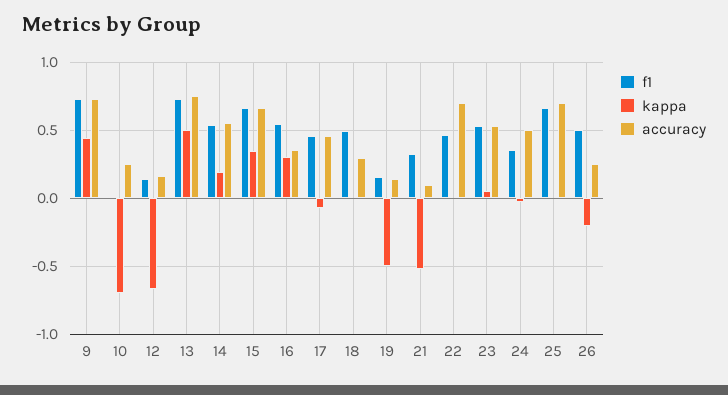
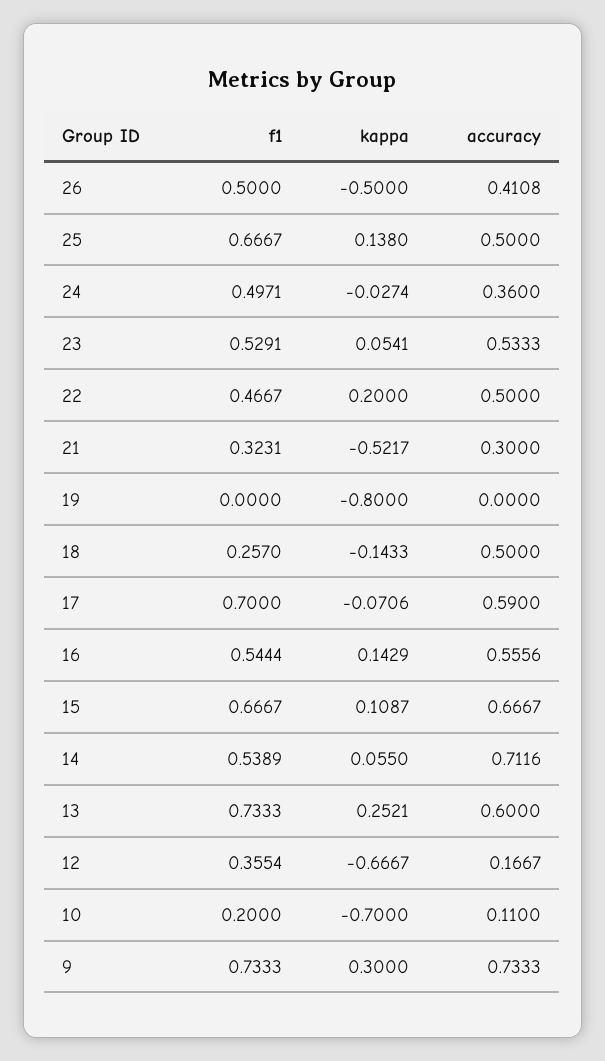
  {
    "f1": {
      "9": 0.7333,
-     "10": 0,
+     "10": 0.2,
-     "12": 0.15,
+     "12": 0.3554,
      "13": 0.7333,
      "14": 0.5389,
      "15": 0.6667,
      "16": 0.5444,
-     "17": 0.45,
+     "17": 0.7,
-     "18": 0.5,
+     "18": 0.257,
-     "19": 0.15,
+     "19": 0,
      "21": 0.3231,
      "22": 0.4667,
      "23": 0.5291,
-     "24": 0.35,
+     "24": 0.4971,
      "25": 0.6667,
      "26": 0.5
    },
    "kappa": {
-     "9": 0.45,
+     "9": 0.3,
      "10": -0.7,
      "12": -0.6667,
-     "13": 0.5,
+     "13": 0.2521,
-     "14": 0.2,
+     "14": 0.055,
-     "15": 0.35,
+     "15": 0.1087,
-     "16": 0.3,
+     "16": 0.1429,
      "17": -0.0706,
-     "18": 0,
+     "18": -0.1433,
-     "19": -0.5,
+     "19": -0.8,
      "21": -0.5217,
-     "22": 0,
+     "22": 0.2,
      "23": 0.0541,
      "24": -0.0274,
-     "25": 0,
+     "25": 0.138,
-     "26": -0.2
+     "26": -0.5
    },
    "accuracy": {
      "9": 0.7333,
-     "10": 0.25,
+     "10": 0.11,
      "12": 0.1667,
-     "13": 0.75,
+     "13": 0.6,
-     "14": 0.55,
+     "14": 0.7116,
      "15": 0.6667,
-     "16": 0.35,
+     "16": 0.5556,
-     "17": 0.45,
+     "17": 0.59,
-     "18": 0.3,
+     "18": 0.5,
-     "19": 0.15,
+     "19": 0,
-     "21": 0.1,
+     "21": 0.3,
-     "22": 0.7,
+     "22": 0.5,
      "23": 0.5333,
-     "24": 0.5,
+     "24": 0.36,
-     "25": 0.7,
+     "25": 0.5,
-     "26": 0.25
+     "26": 0.4108
    }
  }

